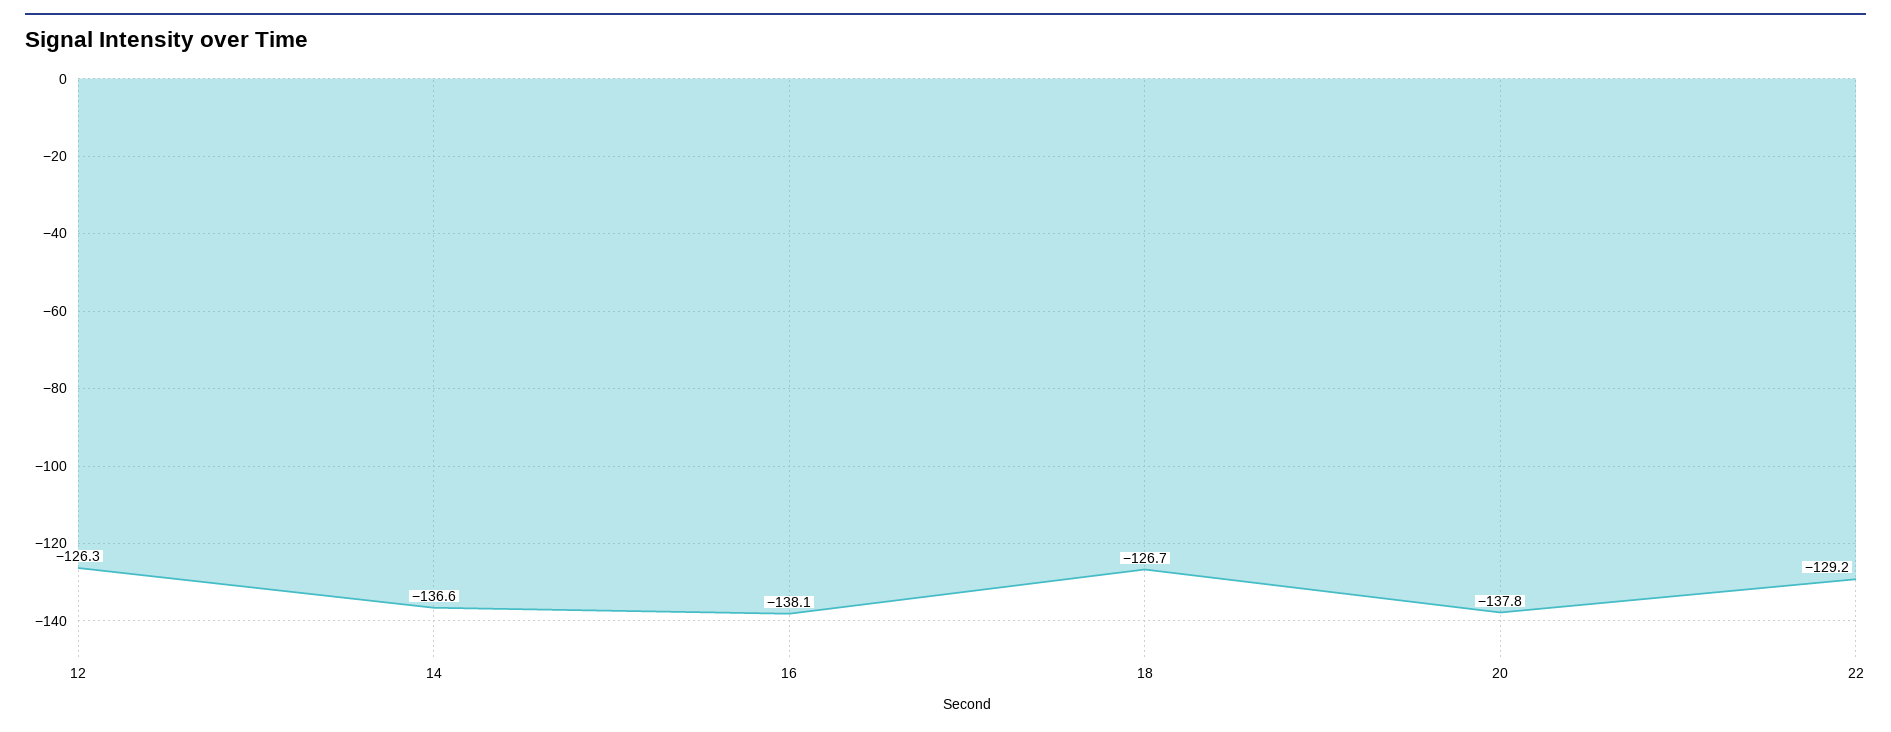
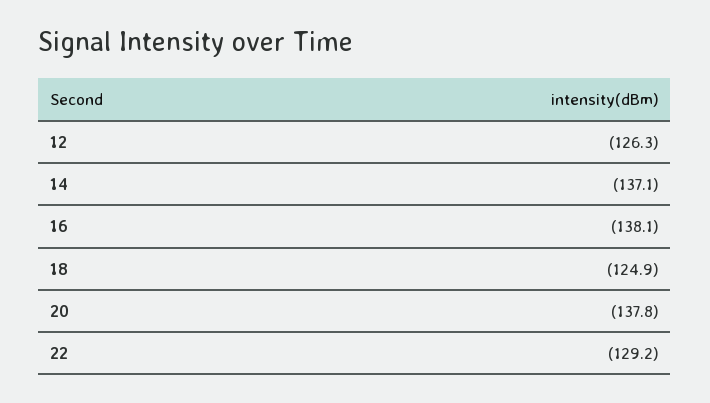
  {
    "12": -126.3,
-   "14": -136.6,
+   "14": -137.1,
    "16": -138.1,
-   "18": -126.7,
+   "18": -124.9,
    "20": -137.8,
    "22": -129.2
  }

